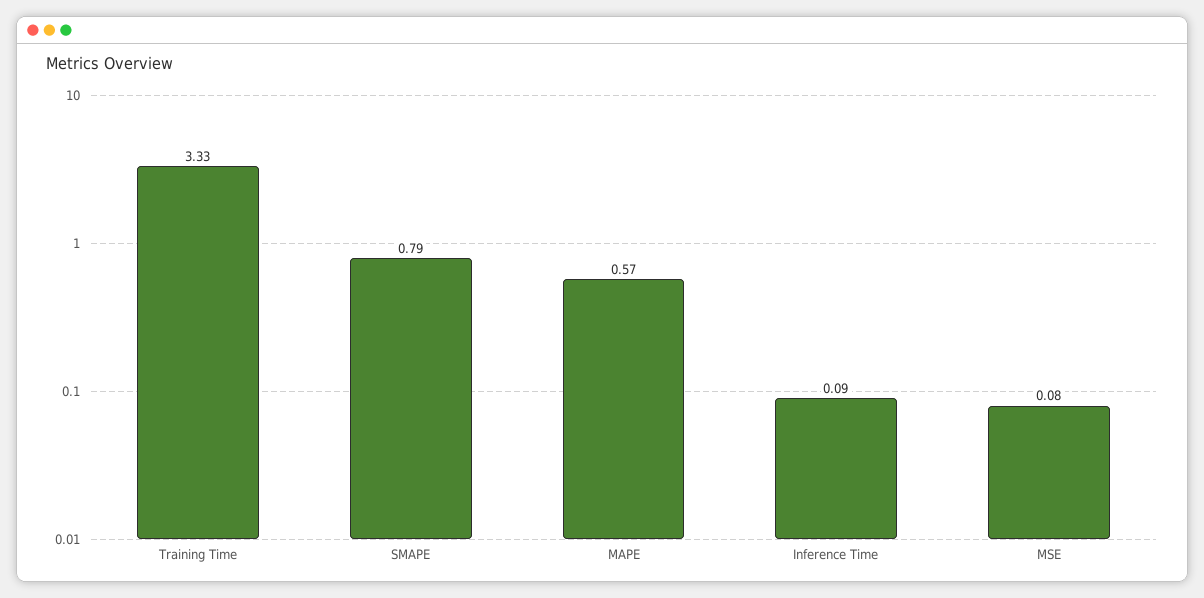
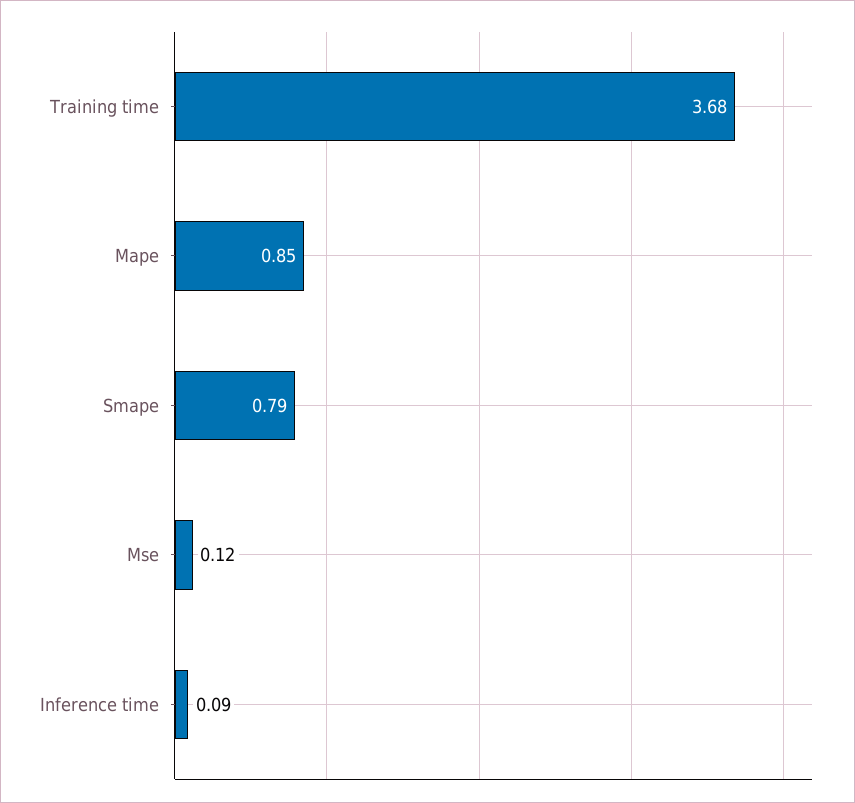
  {
-   "Training Time": 3.33,
+   "Training Time": 3.68,
    "SMAPE": 0.79,
-   "MAPE": 0.57,
+   "MAPE": 0.85,
    "Inference Time": 0.09,
-   "MSE": 0.08
+   "MSE": 0.12
  }

